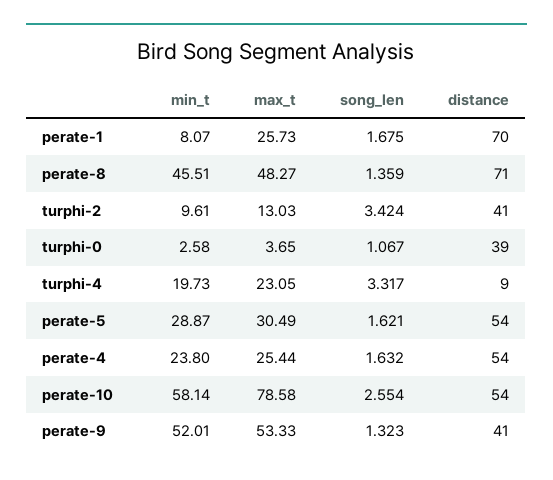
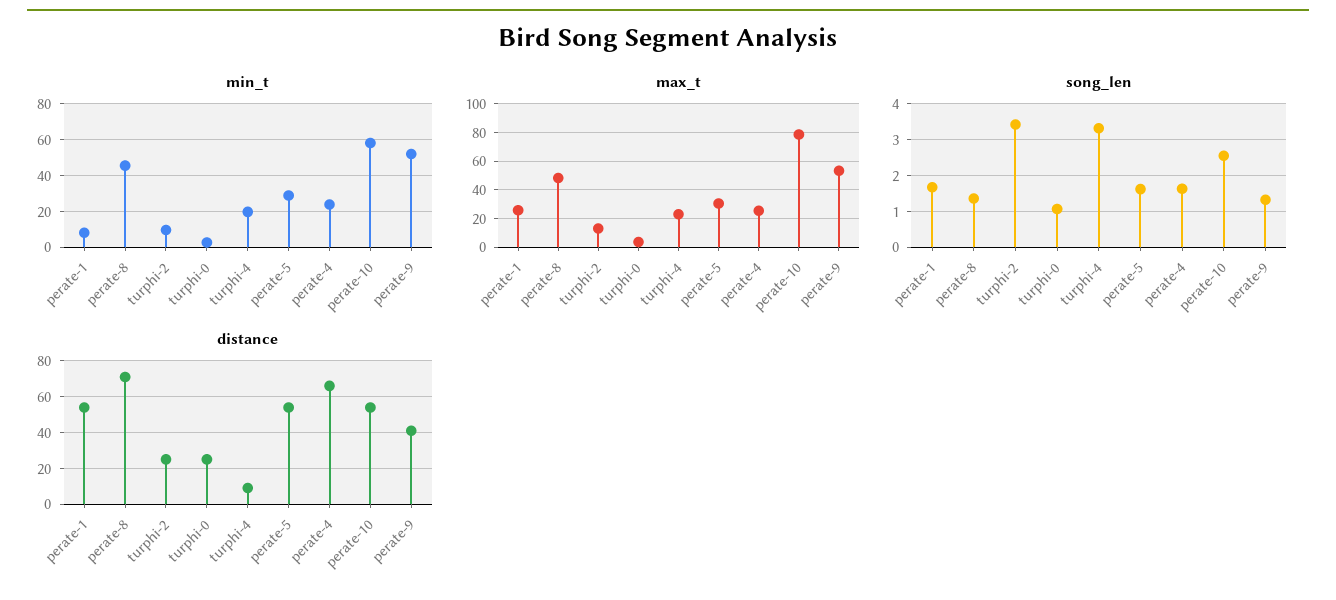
  {
    "min_t": {
      "perate-1": 8.07,
      "perate-8": 45.51,
      "turphi-2": 9.61,
      "turphi-0": 2.58,
      "turphi-4": 19.73,
      "perate-5": 28.87,
      "perate-4": 23.8,
      "perate-10": 58.14,
      "perate-9": 52.01
    },
    "max_t": {
      "perate-1": 25.73,
      "perate-8": 48.27,
      "turphi-2": 13.03,
      "turphi-0": 3.65,
      "turphi-4": 23.05,
      "perate-5": 30.49,
      "perate-4": 25.44,
      "perate-10": 78.58,
      "perate-9": 53.33
    },
    "song_len": {
      "perate-1": 1.675,
      "perate-8": 1.359,
      "turphi-2": 3.424,
      "turphi-0": 1.067,
      "turphi-4": 3.317,
      "perate-5": 1.621,
      "perate-4": 1.632,
      "perate-10": 2.554,
      "perate-9": 1.323
    },
    "distance": {
-     "perate-1": 70,
+     "perate-1": 55,
      "perate-8": 71,
-     "turphi-2": 41,
+     "turphi-2": 25,
-     "turphi-0": 39,
+     "turphi-0": 25,
      "turphi-4": 9,
      "perate-5": 54,
-     "perate-4": 54,
+     "perate-4": 65,
      "perate-10": 54,
      "perate-9": 41
    }
  }

